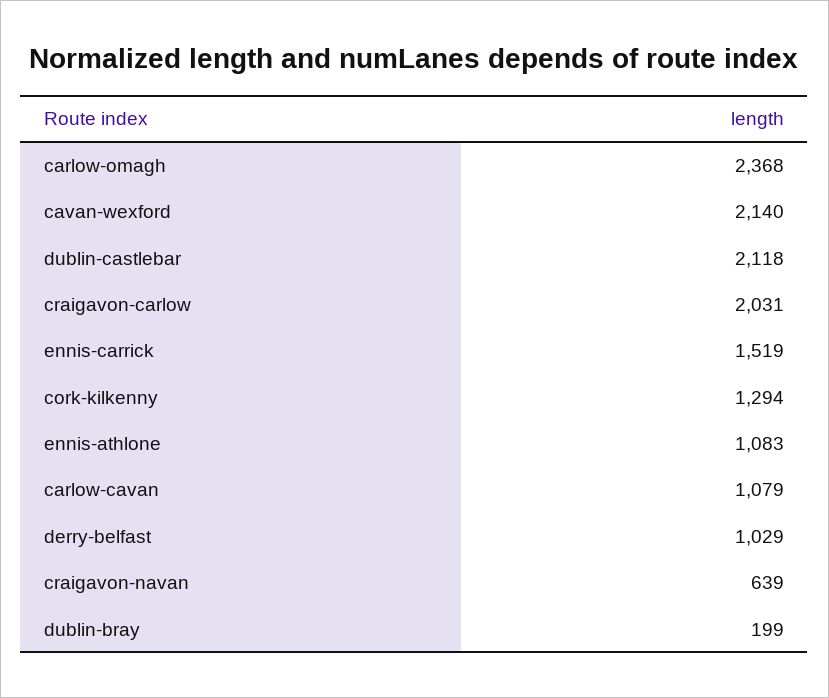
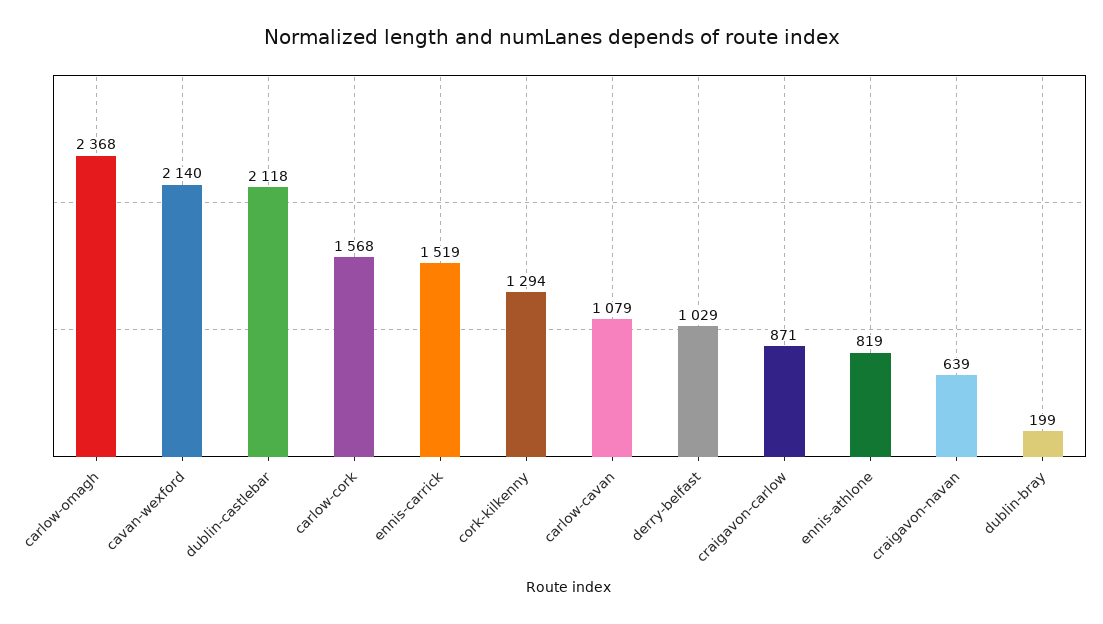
  {
    "carlow-omagh": 2368,
    "cavan-wexford": 2140,
    "dublin-castlebar": 2118,
-   "craigavon-carlow": 2031,
+   "craigavon-carlow": 871,
    "ennis-carrick": 1519,
    "cork-kilkenny": 1294,
-   "ennis-athlone": 1083,
+   "ennis-athlone": 819,
    "carlow-cavan": 1079,
    "derry-belfast": 1029,
    "craigavon-navan": 639,
-   "dublin-bray": 199
+   "dublin-bray": 199,
+   "carlow-cork": 1568
  }

